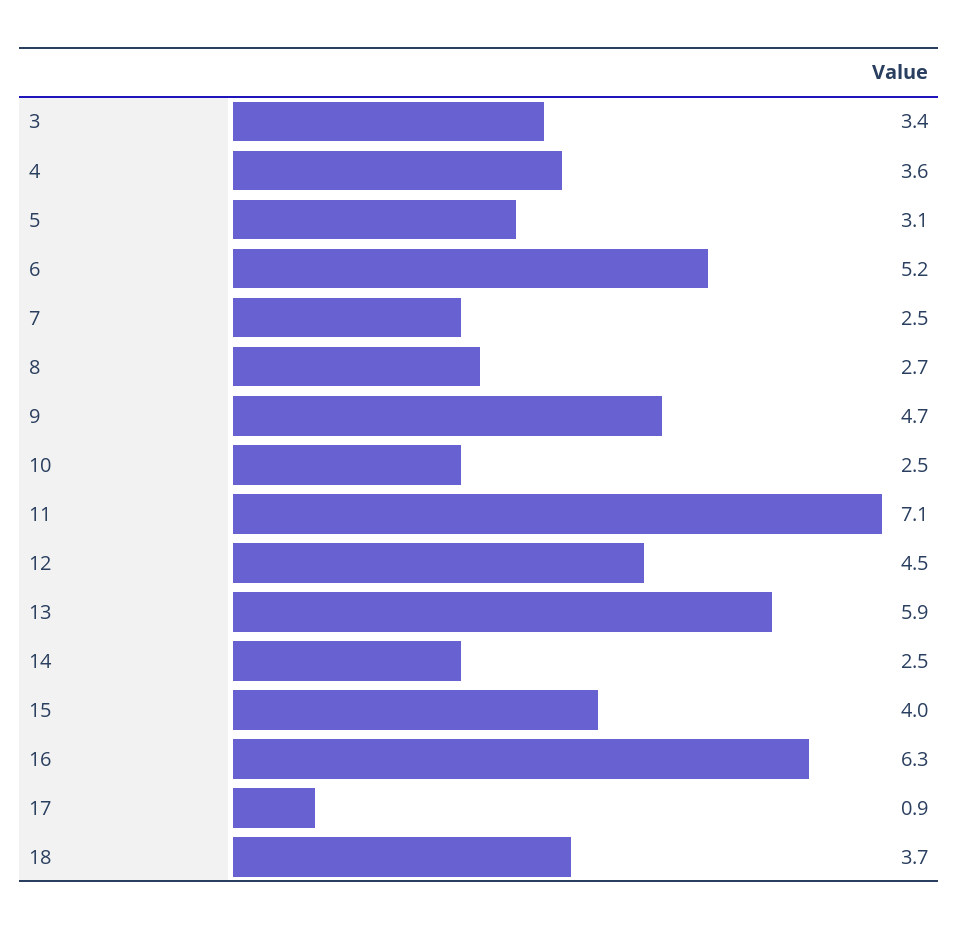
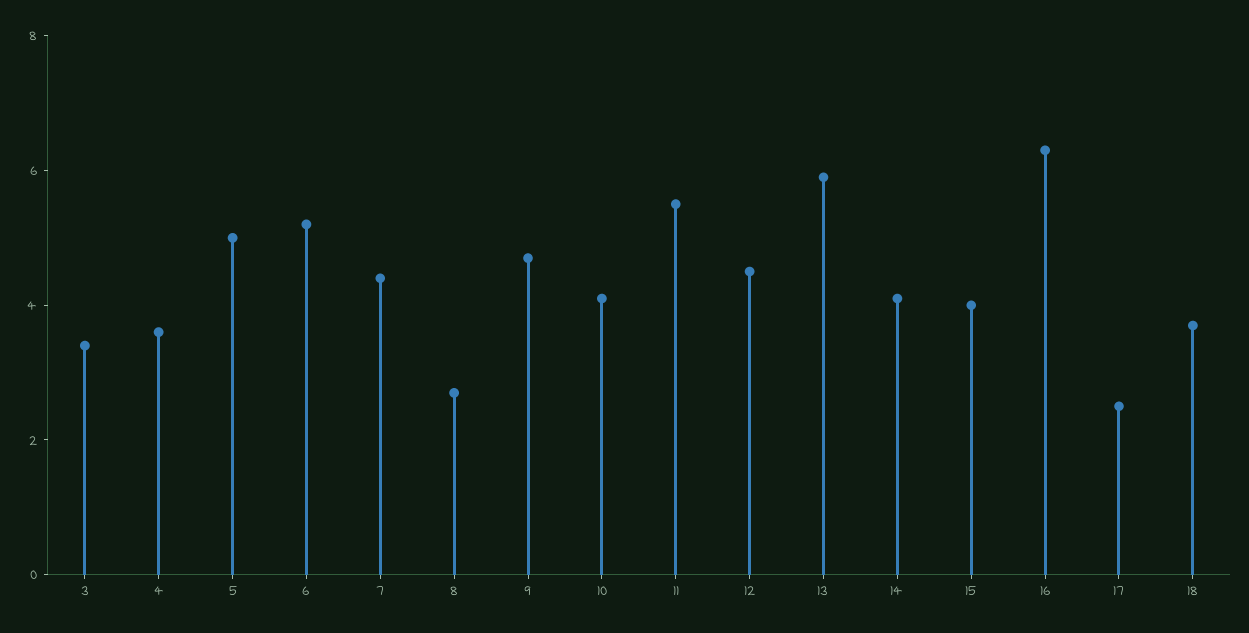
  {
    "3": 3.4,
    "4": 3.6,
-   "5": 3.1,
+   "5": 5,
    "6": 5.2,
-   "7": 2.5,
+   "7": 4.5,
    "8": 2.7,
    "9": 4.7,
-   "10": 2.5,
+   "10": 4,
-   "11": 7.1,
+   "11": 5.5,
    "12": 4.5,
    "13": 5.9,
-   "14": 2.5,
+   "14": 4,
    "15": 4,
    "16": 6.3,
-   "17": 0.9,
+   "17": 2.5,
    "18": 3.7
  }

